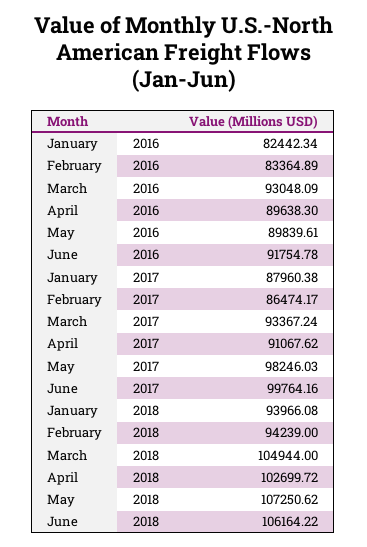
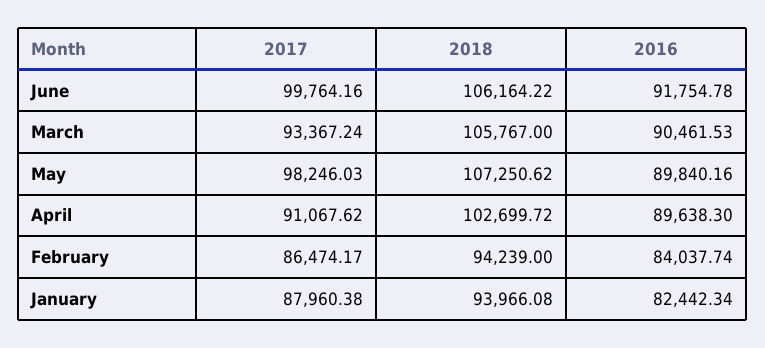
  {
    "January": {
      "2016": 82442.34,
      "2017": 87960.38,
      "2018": 93966.08
    },
    "February": {
-     "2016": 83364.89,
+     "2016": 84037.74,
      "2017": 86474.17,
      "2018": 94239
    },
    "March": {
-     "2016": 93048.09,
+     "2016": 90461.53,
      "2017": 93367.24,
-     "2018": 104944
+     "2018": 105767
    },
    "April": {
      "2016": 89638.3,
      "2017": 91067.62,
      "2018": 102699.72
    },
    "May": {
-     "2016": 89839.61,
+     "2016": 89840.16,
      "2017": 98246.03,
      "2018": 107250.62
    },
    "June": {
      "2016": 91754.78,
      "2017": 99764.16,
      "2018": 106164.22
    }
  }

